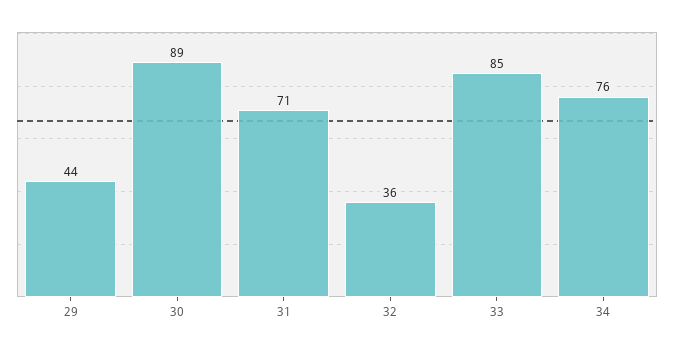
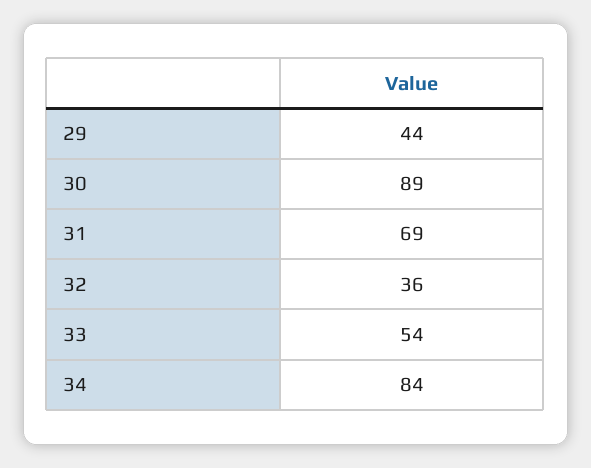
  {
    "29": 44,
    "30": 89,
-   "31": 71,
+   "31": 69,
    "32": 36,
-   "33": 85,
+   "33": 54,
-   "34": 76
+   "34": 84
  }

